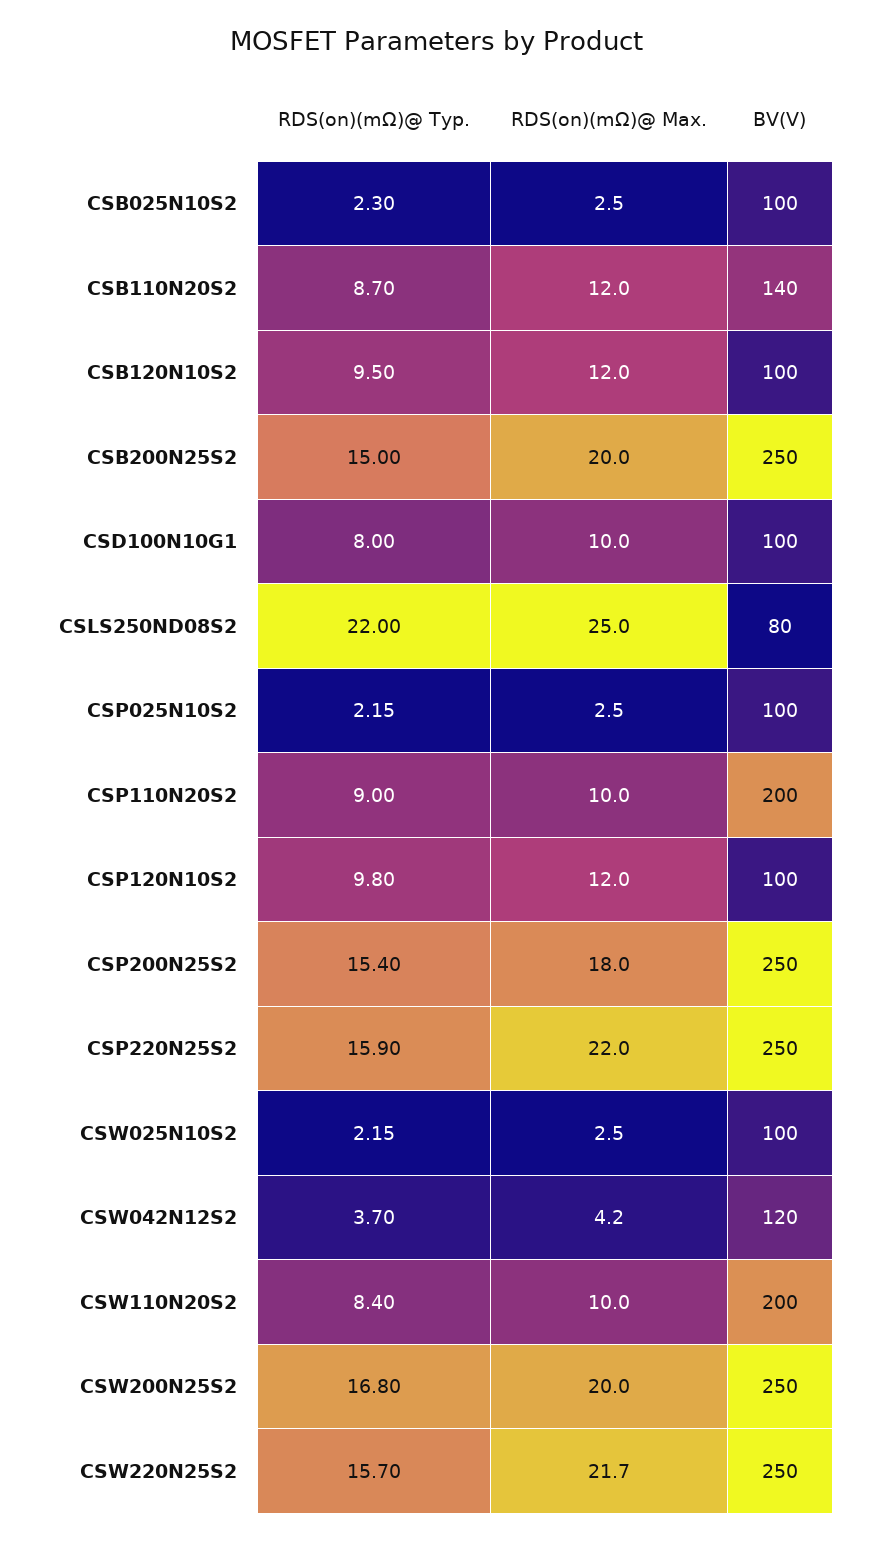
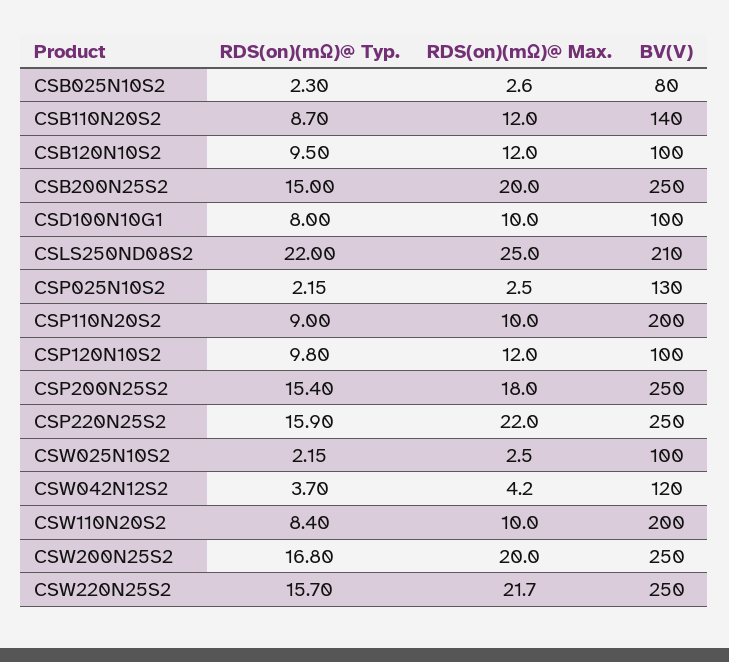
  {
    "RDS(on)(mΩ)@ Typ.": {
      "CSB025N10S2": 2.3,
      "CSB110N20S2": 8.7,
      "CSB120N10S2": 9.5,
      "CSB200N25S2": 15,
      "CSD100N10G1": 8,
      "CSLS250ND08S2": 22,
      "CSP025N10S2": 2.15,
      "CSP110N20S2": 9,
      "CSP120N10S2": 9.8,
      "CSP200N25S2": 15.4,
      "CSP220N25S2": 15.9,
      "CSW025N10S2": 2.15,
      "CSW042N12S2": 3.7,
      "CSW110N20S2": 8.4,
      "CSW200N25S2": 16.8,
      "CSW220N25S2": 15.7
    },
    "RDS(on)(mΩ)@ Max.": {
-     "CSB025N10S2": 2.5,
+     "CSB025N10S2": 2.6,
      "CSB110N20S2": 12,
      "CSB120N10S2": 12,
      "CSB200N25S2": 20,
      "CSD100N10G1": 10,
      "CSLS250ND08S2": 25,
      "CSP025N10S2": 2.5,
      "CSP110N20S2": 10,
      "CSP120N10S2": 12,
      "CSP200N25S2": 18,
      "CSP220N25S2": 22,
      "CSW025N10S2": 2.5,
      "CSW042N12S2": 4.2,
      "CSW110N20S2": 10,
      "CSW200N25S2": 20,
      "CSW220N25S2": 21.7
    },
    "BV(V)": {
-     "CSB025N10S2": 100,
+     "CSB025N10S2": 80,
      "CSB110N20S2": 140,
      "CSB120N10S2": 100,
      "CSB200N25S2": 250,
      "CSD100N10G1": 100,
-     "CSLS250ND08S2": 80,
+     "CSLS250ND08S2": 210,
-     "CSP025N10S2": 100,
+     "CSP025N10S2": 130,
      "CSP110N20S2": 200,
      "CSP120N10S2": 100,
      "CSP200N25S2": 250,
      "CSP220N25S2": 250,
      "CSW025N10S2": 100,
      "CSW042N12S2": 120,
      "CSW110N20S2": 200,
      "CSW200N25S2": 250,
      "CSW220N25S2": 250
    }
  }

